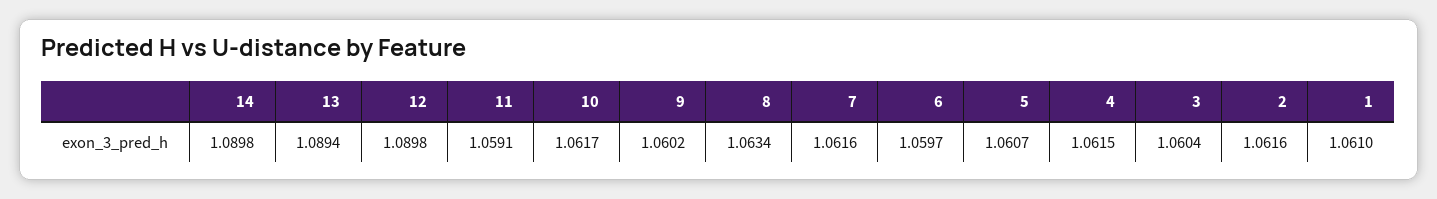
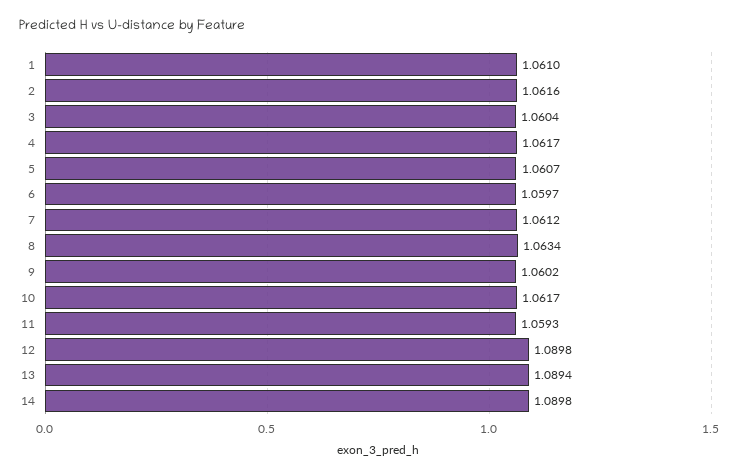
  {
    "14": 1.0898,
    "13": 1.0894,
    "12": 1.0898,
-   "11": 1.0591,
+   "11": 1.0593,
    "10": 1.0617,
    "9": 1.0602,
    "8": 1.0634,
-   "7": 1.0616,
+   "7": 1.0612,
    "6": 1.0597,
    "5": 1.0607,
-   "4": 1.0615,
+   "4": 1.0617,
    "3": 1.0604,
    "2": 1.0616,
    "1": 1.061
  }

